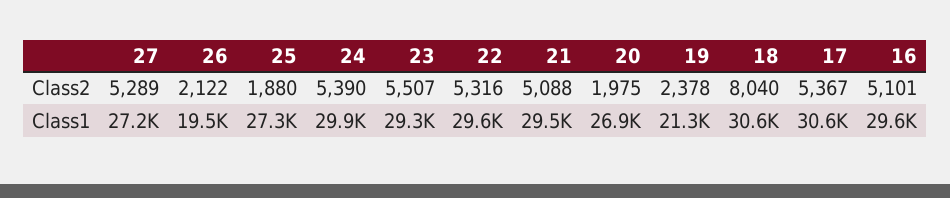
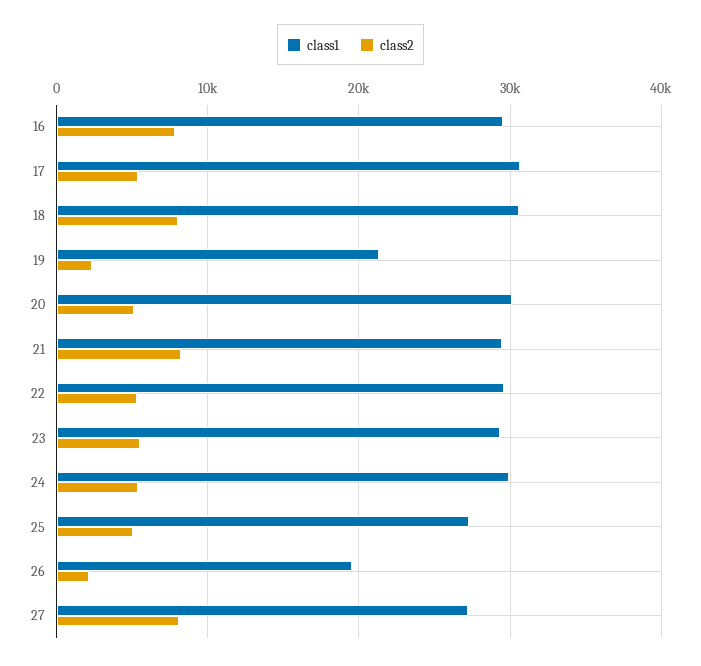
  {
    "Class2": {
-     "27": 5289,
+     "27": 8000,
      "26": 2122,
-     "25": 1880,
+     "25": 5000,
      "24": 5390,
      "23": 5507,
      "22": 5316,
-     "21": 5088,
+     "21": 8000,
-     "20": 1975,
+     "20": 5000,
      "19": 2378,
      "18": 8040,
      "17": 5367,
-     "16": 5101
+     "16": 8000
    },
    "Class1": {
      "27": 27200,
      "26": 19500,
      "25": 27300,
      "24": 29900,
      "23": 29300,
      "22": 29600,
      "21": 29500,
-     "20": 26900,
+     "20": 30000,
      "19": 21300,
      "18": 30600,
      "17": 30600,
      "16": 29600
    }
  }

